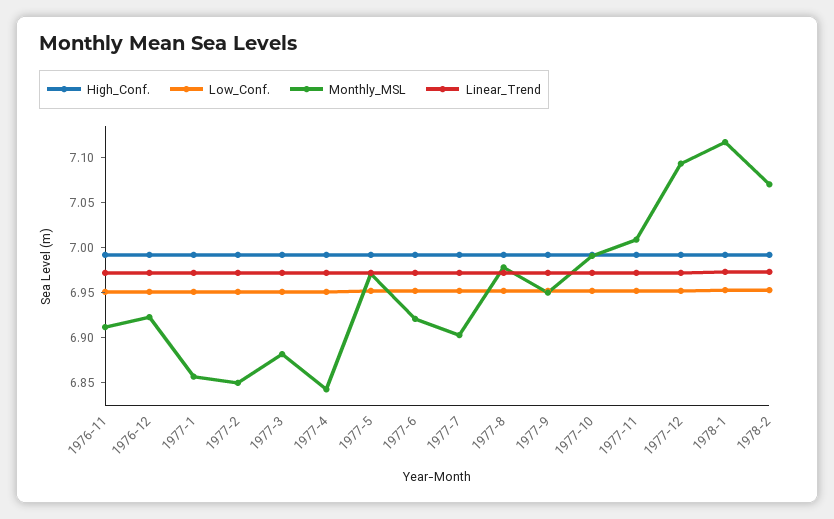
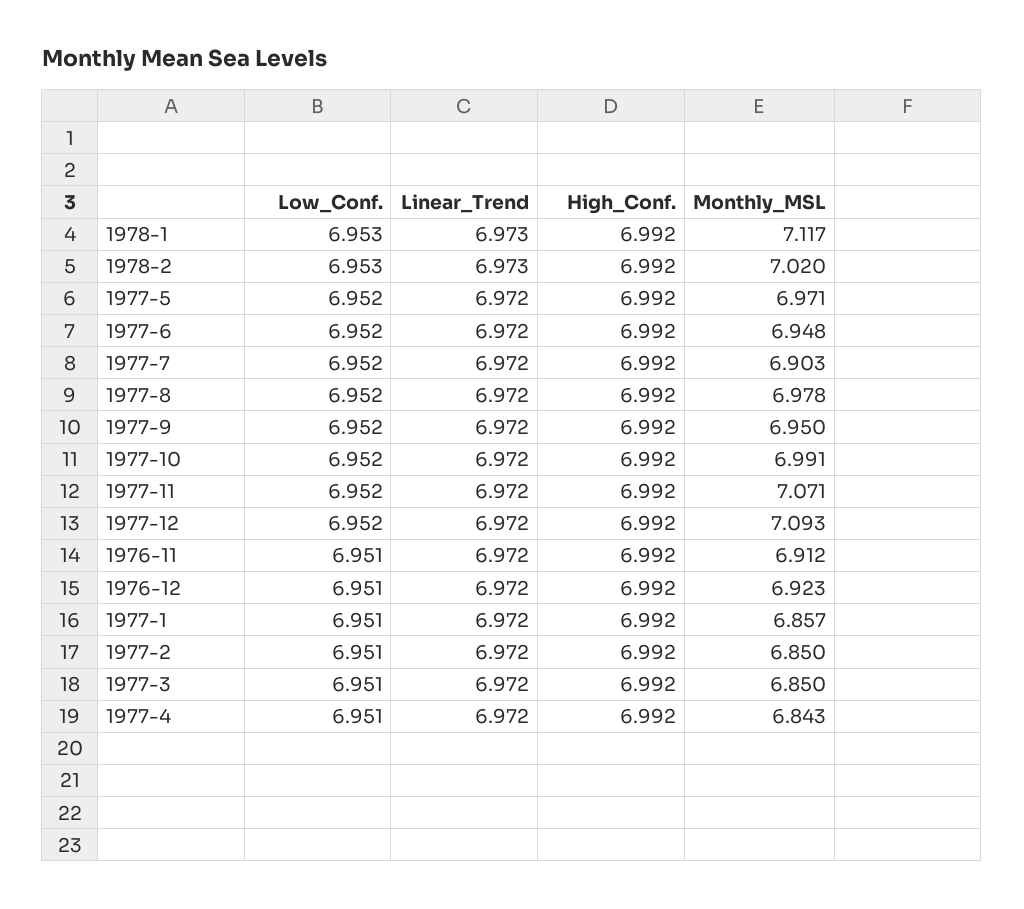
  {
    "High_Conf.": {
      "1976-11": 6.992,
      "1976-12": 6.992,
      "1977-1": 6.992,
      "1977-2": 6.992,
      "1977-3": 6.992,
      "1977-4": 6.992,
      "1977-5": 6.992,
      "1977-6": 6.992,
      "1977-7": 6.992,
      "1977-8": 6.992,
      "1977-9": 6.992,
      "1977-10": 6.992,
      "1977-11": 6.992,
      "1977-12": 6.992,
      "1978-1": 6.992,
      "1978-2": 6.992
    },
    "Low_Conf.": {
      "1976-11": 6.951,
      "1976-12": 6.951,
      "1977-1": 6.951,
      "1977-2": 6.951,
      "1977-3": 6.951,
      "1977-4": 6.951,
      "1977-5": 6.952,
      "1977-6": 6.952,
      "1977-7": 6.952,
      "1977-8": 6.952,
      "1977-9": 6.952,
      "1977-10": 6.952,
      "1977-11": 6.952,
      "1977-12": 6.952,
      "1978-1": 6.953,
      "1978-2": 6.953
    },
    "Monthly_MSL": {
      "1976-11": 6.912,
      "1976-12": 6.923,
      "1977-1": 6.857,
      "1977-2": 6.85,
-     "1977-3": 6.88,
+     "1977-3": 6.85,
      "1977-4": 6.843,
      "1977-5": 6.971,
-     "1977-6": 6.92,
+     "1977-6": 6.948,
      "1977-7": 6.903,
      "1977-8": 6.978,
      "1977-9": 6.95,
      "1977-10": 6.991,
-     "1977-11": 7.01,
+     "1977-11": 7.071,
      "1977-12": 7.093,
      "1978-1": 7.117,
-     "1978-2": 7.07
+     "1978-2": 7.02
    },
    "Linear_Trend": {
      "1976-11": 6.972,
      "1976-12": 6.972,
      "1977-1": 6.972,
      "1977-2": 6.972,
      "1977-3": 6.972,
      "1977-4": 6.972,
      "1977-5": 6.972,
      "1977-6": 6.972,
      "1977-7": 6.972,
      "1977-8": 6.972,
      "1977-9": 6.972,
      "1977-10": 6.972,
      "1977-11": 6.972,
      "1977-12": 6.972,
      "1978-1": 6.973,
      "1978-2": 6.973
    }
  }

